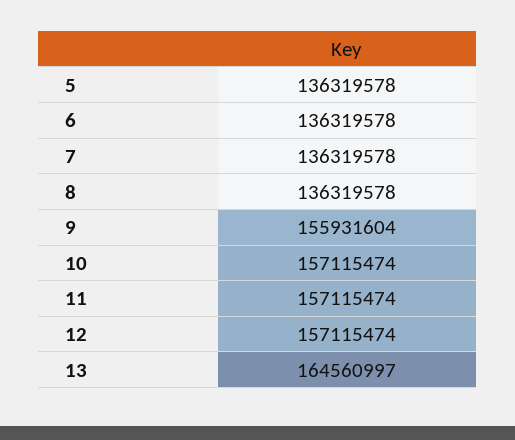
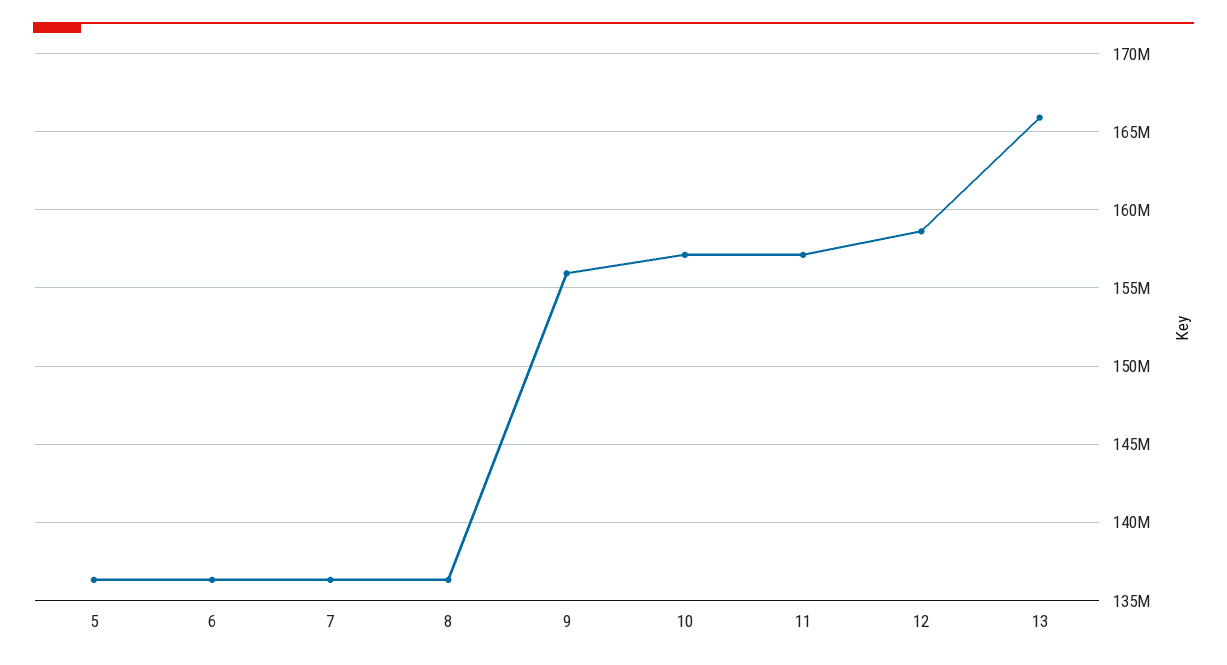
  {
    "5": 136319578,
    "6": 136319578,
    "7": 136319578,
    "8": 136319578,
    "9": 155931604,
    "10": 157115474,
    "11": 157115474,
-   "12": 157115474,
+   "12": 158500000,
-   "13": 164560997
+   "13": 166000000
  }

